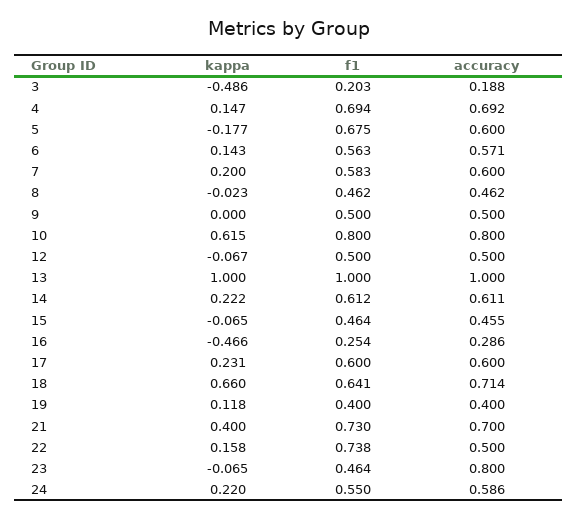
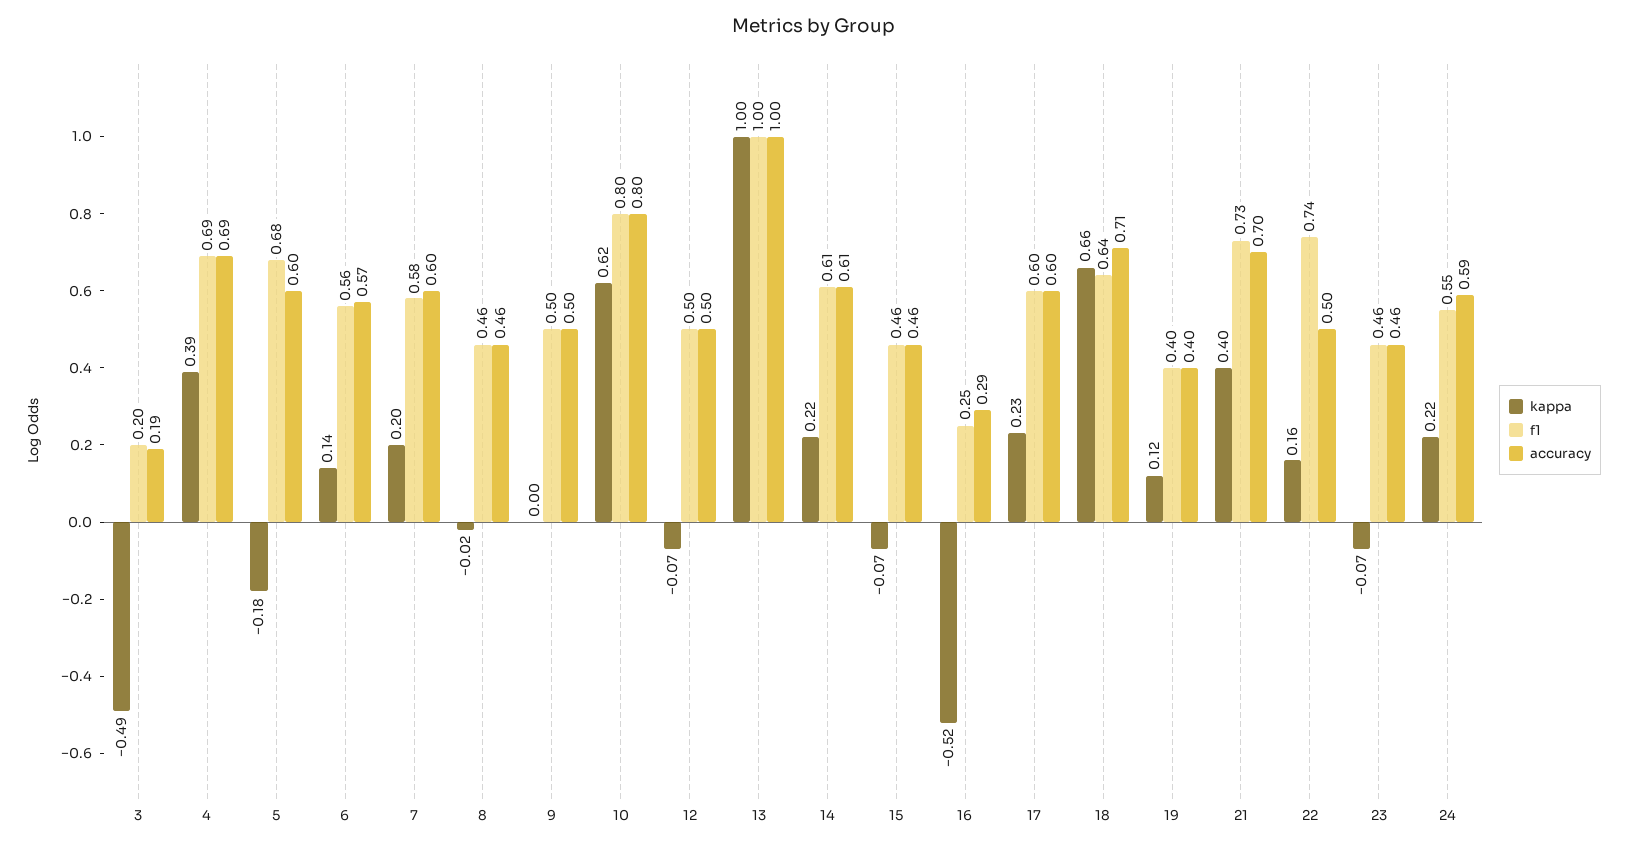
  {
    "kappa": {
      "3": -0.486,
-     "4": 0.147,
+     "4": 0.39,
      "5": -0.177,
      "6": 0.143,
      "7": 0.2,
      "8": -0.023,
      "9": 0,
      "10": 0.615,
      "12": -0.067,
      "13": 1,
      "14": 0.222,
      "15": -0.065,
-     "16": -0.466,
+     "16": -0.52,
      "17": 0.231,
      "18": 0.66,
      "19": 0.118,
      "21": 0.4,
      "22": 0.158,
      "23": -0.065,
      "24": 0.22
    },
    "f1": {
      "3": 0.203,
      "4": 0.694,
      "5": 0.675,
      "6": 0.563,
      "7": 0.583,
      "8": 0.462,
      "9": 0.5,
      "10": 0.8,
      "12": 0.5,
      "13": 1,
      "14": 0.612,
      "15": 0.464,
      "16": 0.254,
      "17": 0.6,
      "18": 0.641,
      "19": 0.4,
      "21": 0.73,
      "22": 0.738,
      "23": 0.464,
      "24": 0.55
    },
    "accuracy": {
      "3": 0.188,
      "4": 0.692,
      "5": 0.6,
      "6": 0.571,
      "7": 0.6,
      "8": 0.462,
      "9": 0.5,
      "10": 0.8,
      "12": 0.5,
      "13": 1,
      "14": 0.611,
      "15": 0.455,
      "16": 0.286,
      "17": 0.6,
      "18": 0.714,
      "19": 0.4,
      "21": 0.7,
      "22": 0.5,
-     "23": 0.8,
+     "23": 0.46,
      "24": 0.586
    }
  }

